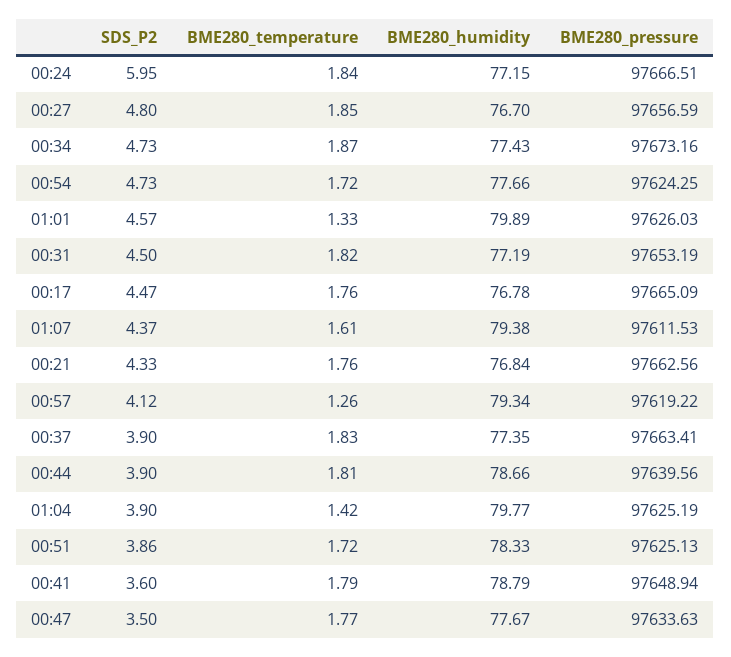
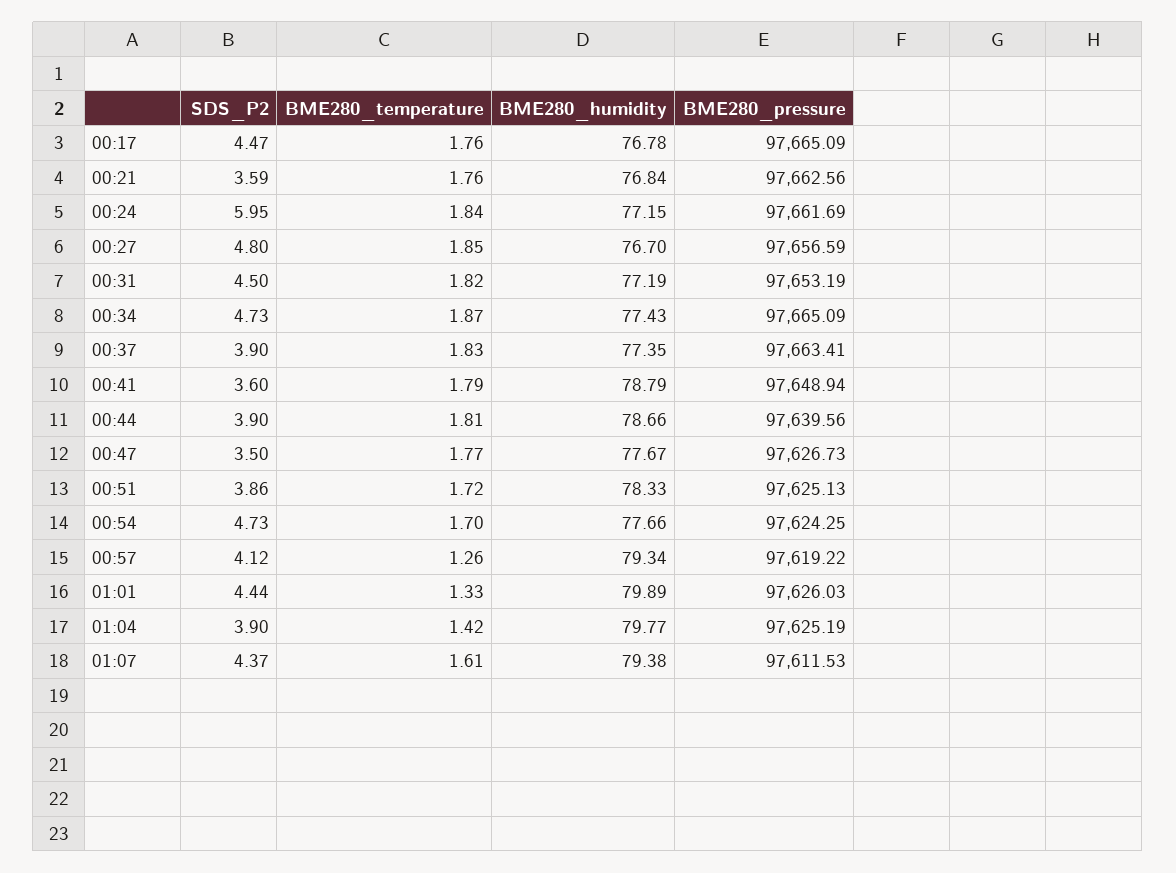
  {
    "SDS_P2": {
      "00:24": 5.95,
      "00:27": 4.8,
      "00:34": 4.73,
      "00:54": 4.73,
-     "01:01": 4.57,
+     "01:01": 4.44,
      "00:31": 4.5,
      "00:17": 4.47,
      "01:07": 4.37,
-     "00:21": 4.33,
+     "00:21": 3.59,
      "00:57": 4.12,
      "00:37": 3.9,
      "00:44": 3.9,
      "01:04": 3.9,
      "00:51": 3.86,
      "00:41": 3.6,
      "00:47": 3.5
    },
    "BME280_temperature": {
      "00:24": 1.84,
      "00:27": 1.85,
      "00:34": 1.87,
-     "00:54": 1.72,
+     "00:54": 1.7,
      "01:01": 1.33,
      "00:31": 1.82,
      "00:17": 1.76,
      "01:07": 1.61,
      "00:21": 1.76,
      "00:57": 1.26,
      "00:37": 1.83,
      "00:44": 1.81,
      "01:04": 1.42,
      "00:51": 1.72,
      "00:41": 1.79,
      "00:47": 1.77
    },
    "BME280_humidity": {
      "00:24": 77.15,
      "00:27": 76.7,
      "00:34": 77.43,
      "00:54": 77.66,
      "01:01": 79.89,
      "00:31": 77.19,
      "00:17": 76.78,
      "01:07": 79.38,
      "00:21": 76.84,
      "00:57": 79.34,
      "00:37": 77.35,
      "00:44": 78.66,
      "01:04": 79.77,
      "00:51": 78.33,
      "00:41": 78.79,
      "00:47": 77.67
    },
    "BME280_pressure": {
-     "00:24": 97666.51,
+     "00:24": 97661.69,
      "00:27": 97656.59,
-     "00:34": 97673.16,
+     "00:34": 97665.09,
      "00:54": 97624.25,
      "01:01": 97626.03,
      "00:31": 97653.19,
      "00:17": 97665.09,
      "01:07": 97611.53,
      "00:21": 97662.56,
      "00:57": 97619.22,
      "00:37": 97663.41,
      "00:44": 97639.56,
      "01:04": 97625.19,
      "00:51": 97625.13,
      "00:41": 97648.94,
-     "00:47": 97633.63
+     "00:47": 97626.73
    }
  }

